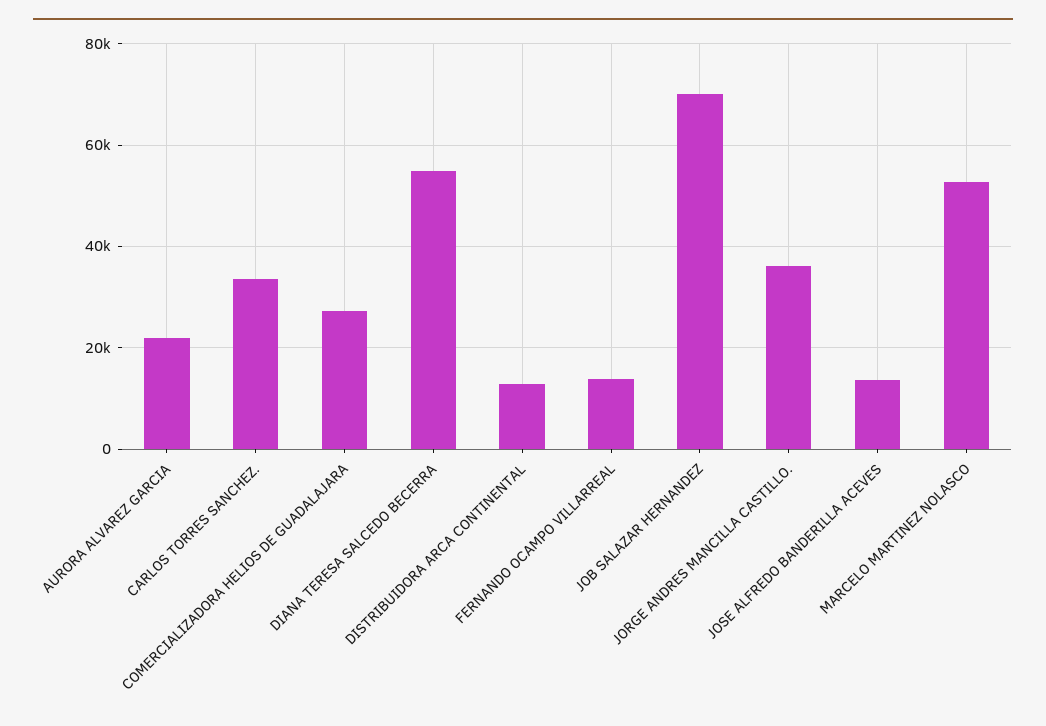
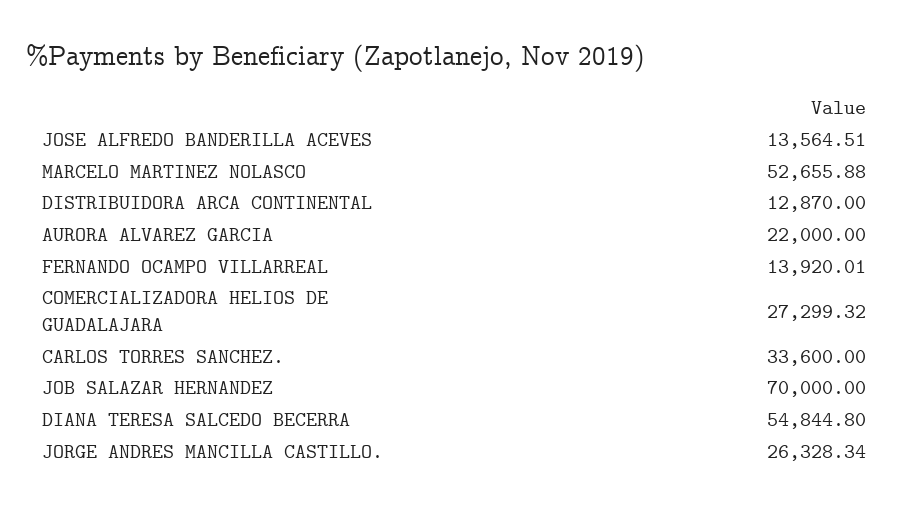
  {
    "AURORA ALVAREZ GARCIA": 22000,
    "CARLOS TORRES SANCHEZ.": 33600,
    "COMERCIALIZADORA HELIOS DE GUADALAJARA": 27299.32,
    "DIANA TERESA SALCEDO BECERRA": 54844.8,
    "DISTRIBUIDORA ARCA CONTINENTAL": 12870,
    "FERNANDO OCAMPO VILLARREAL": 13920.01,
    "JOB SALAZAR HERNANDEZ": 70000,
-   "JORGE ANDRES MANCILLA CASTILLO.": 36000,
+   "JORGE ANDRES MANCILLA CASTILLO.": 26328.34,
    "JOSE ALFREDO BANDERILLA ACEVES": 13564.51,
    "MARCELO MARTINEZ NOLASCO": 52655.88
  }

